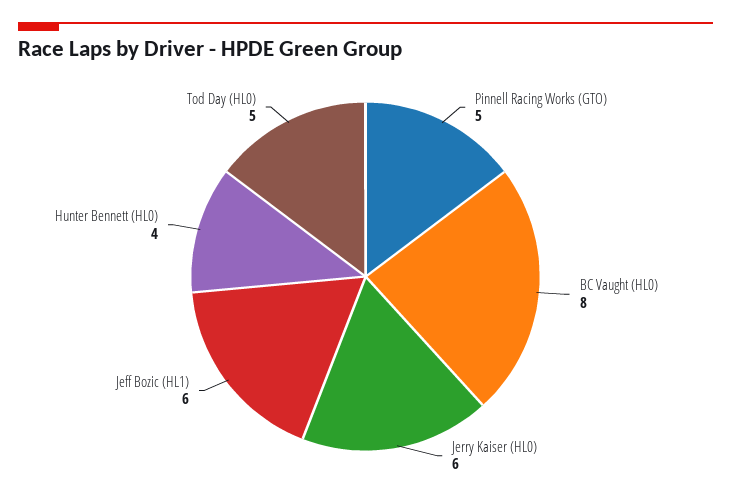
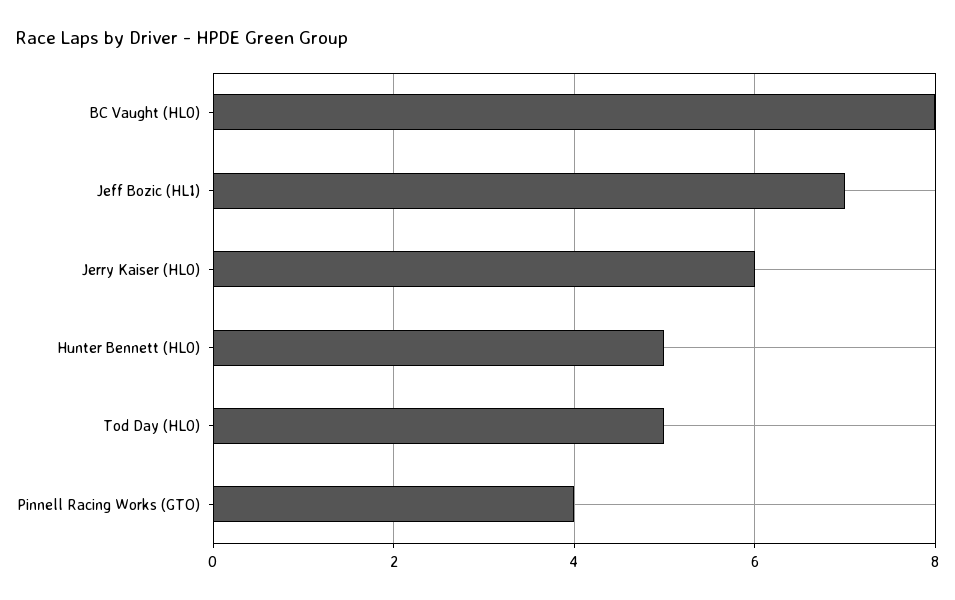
  {
-   "Pinnell Racing Works (GTO)": 5,
+   "Pinnell Racing Works (GTO)": 4,
    "BC Vaught (HL0)": 8,
    "Jerry Kaiser (HL0)": 6,
-   "Jeff Bozic (HL1)": 6,
+   "Jeff Bozic (HL1)": 7,
-   "Hunter Bennett (HL0)": 4,
+   "Hunter Bennett (HL0)": 5,
    "Tod Day (HL0)": 5
  }

